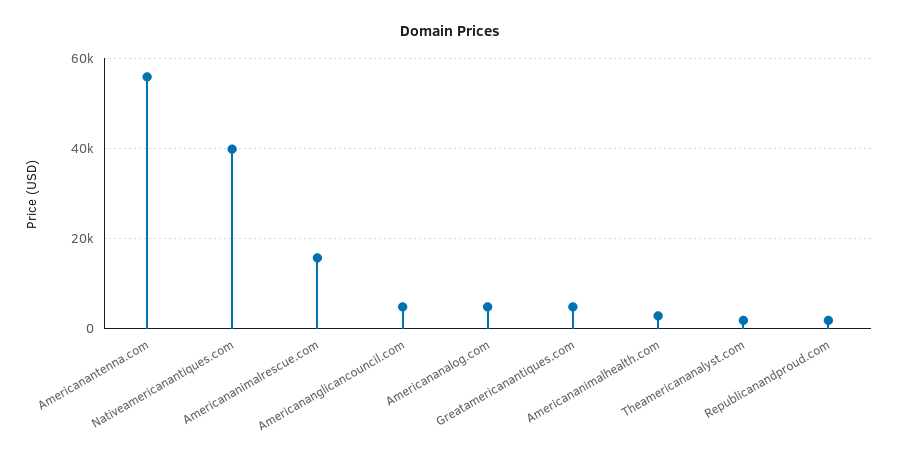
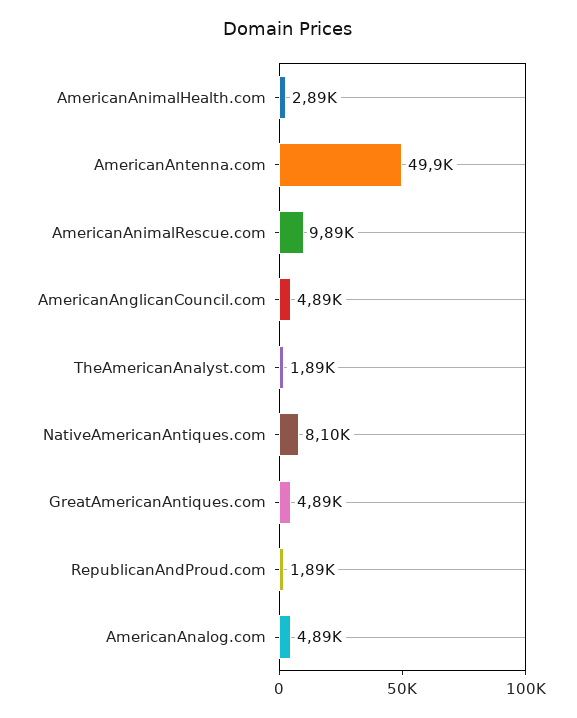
  {
-   "Americanantenna.com": 56000,
+   "Americanantenna.com": 49900,
-   "Nativeamericanantiques.com": 40000,
+   "Nativeamericanantiques.com": 8100,
-   "Americananimalrescue.com": 16000,
+   "Americananimalrescue.com": 9890,
    "Americananglicancouncil.com": 4890,
    "Americananalog.com": 4890,
    "Greatamericanantiques.com": 4890,
    "Americananimalhealth.com": 2890,
    "Theamericananalyst.com": 1890,
    "Republicanandproud.com": 1890
  }

